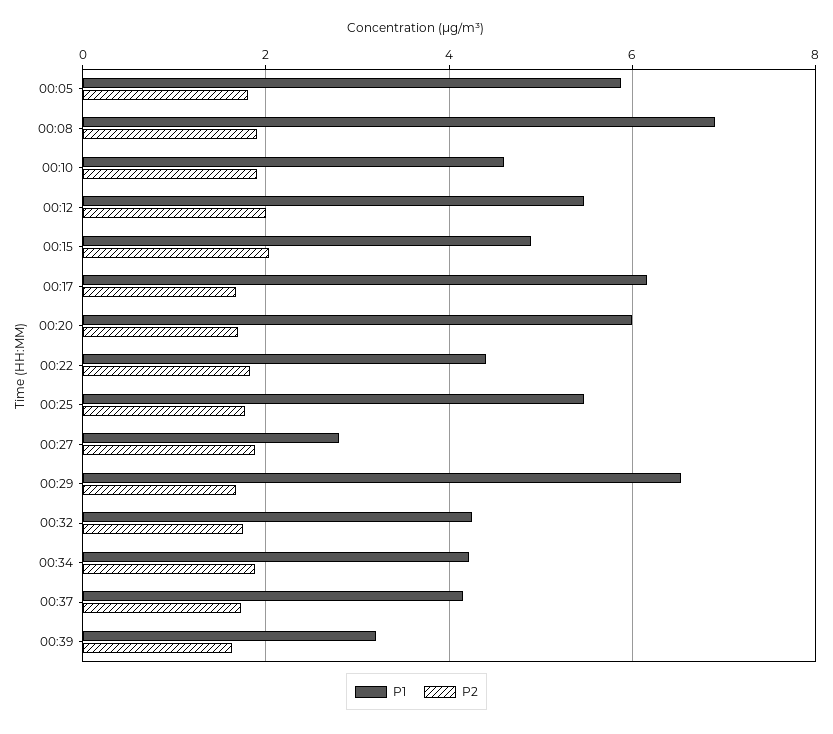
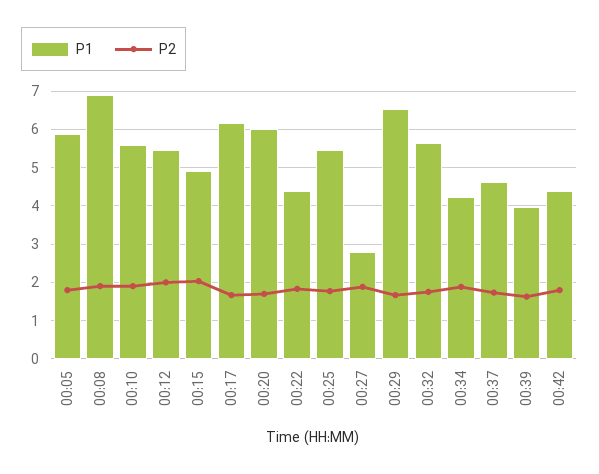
  {
    "P1": {
      "00:05": 5.8,
      "00:08": 7,
-     "00:10": 4.6,
+     "00:10": 5.6,
      "00:12": 5.4,
      "00:15": 5,
      "00:17": 6.2,
      "00:20": 6,
      "00:22": 4.4,
      "00:25": 5.4,
      "00:27": 2.8,
      "00:29": 6.6,
-     "00:32": 4.2,
+     "00:32": 5.6,
      "00:34": 4.2,
-     "00:37": 4.2,
+     "00:37": 4.6,
-     "00:39": 3.2
+     "00:39": 4,
+     "00:42": 4.4
    },
    "P2": {
      "00:05": 1.8,
      "00:08": 2,
      "00:10": 2,
      "00:12": 2,
      "00:15": 2,
      "00:17": 1.6,
      "00:20": 1.8,
      "00:22": 1.8,
      "00:25": 1.8,
      "00:27": 1.8,
      "00:29": 1.6,
      "00:32": 1.8,
      "00:34": 1.8,
      "00:37": 1.8,
-     "00:39": 1.6
+     "00:39": 1.6,
+     "00:42": 1.8
    }
  }

